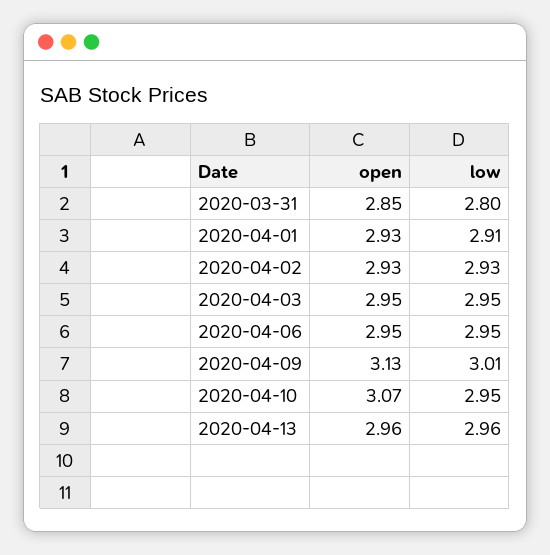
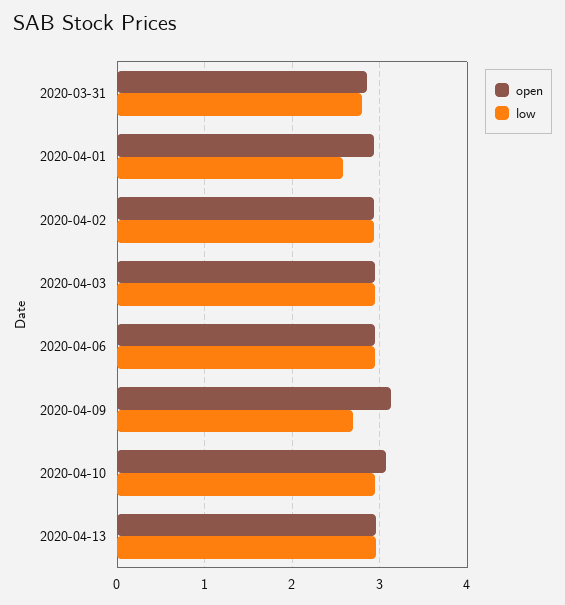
  {
    "open": {
      "2020-03-31": 2.85,
      "2020-04-01": 2.93,
      "2020-04-02": 2.93,
      "2020-04-03": 2.95,
      "2020-04-06": 2.95,
      "2020-04-09": 3.13,
      "2020-04-10": 3.07,
      "2020-04-13": 2.96
    },
    "low": {
      "2020-03-31": 2.8,
-     "2020-04-01": 2.91,
+     "2020-04-01": 2.6,
      "2020-04-02": 2.93,
      "2020-04-03": 2.95,
      "2020-04-06": 2.95,
-     "2020-04-09": 3.01,
+     "2020-04-09": 2.7,
      "2020-04-10": 2.95,
      "2020-04-13": 2.96
    }
  }

